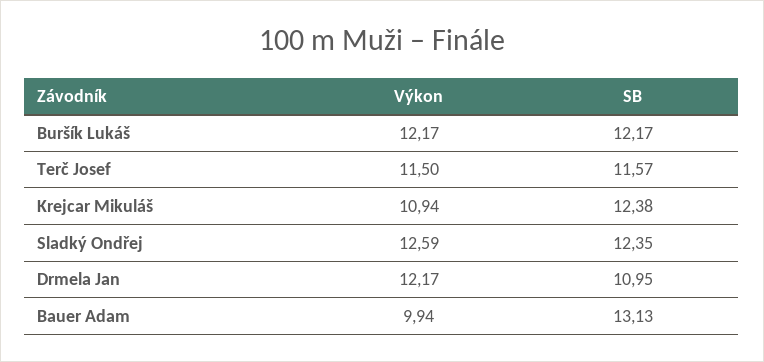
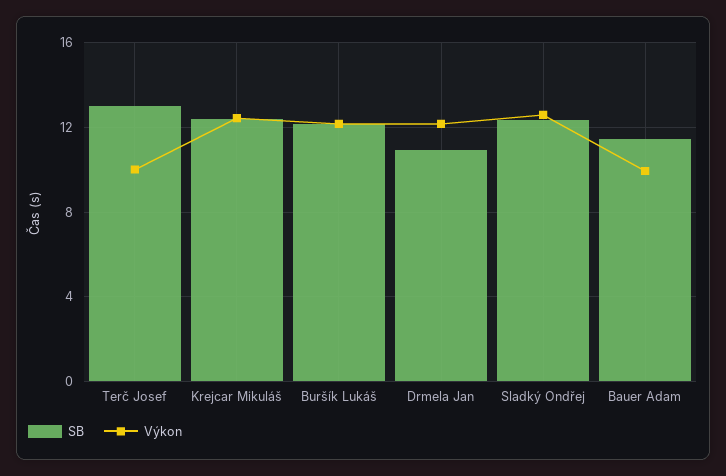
  {
    "Výkon": {
      "Buršík Lukáš": 12.17,
-     "Terč Josef": 11.5,
+     "Terč Josef": 10,
-     "Krejcar Mikuláš": 10.94,
+     "Krejcar Mikuláš": 12.5,
      "Sladký Ondřej": 12.59,
      "Drmela Jan": 12.17,
      "Bauer Adam": 9.94
    },
    "SB": {
      "Buršík Lukáš": 12.17,
-     "Terč Josef": 11.57,
+     "Terč Josef": 13,
      "Krejcar Mikuláš": 12.38,
      "Sladký Ondřej": 12.35,
      "Drmela Jan": 10.95,
-     "Bauer Adam": 13.13
+     "Bauer Adam": 11.5
    }
  }

